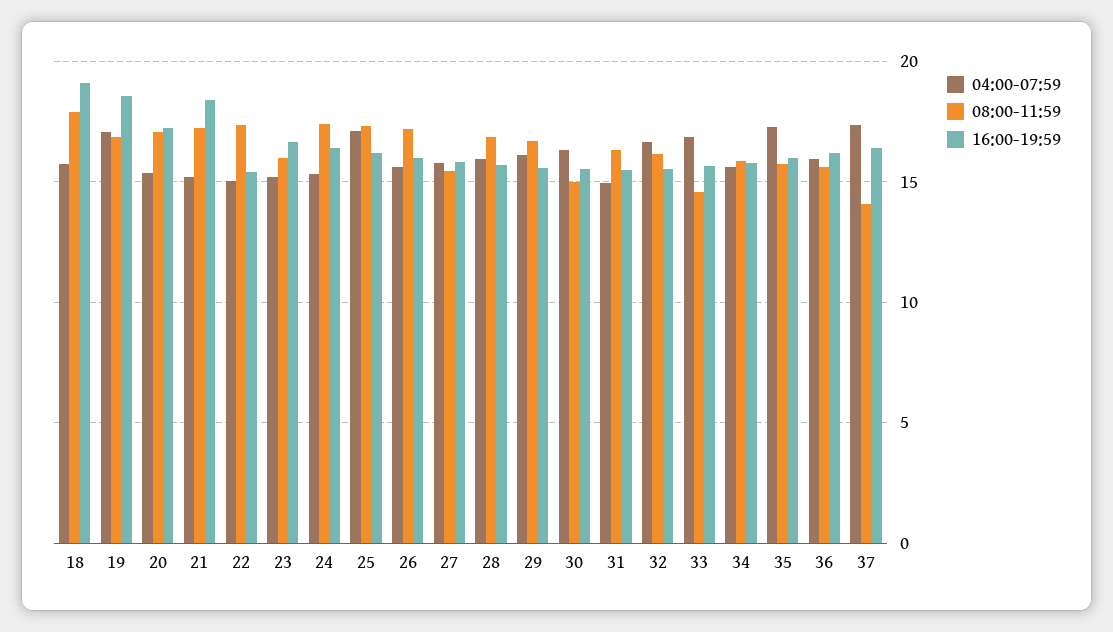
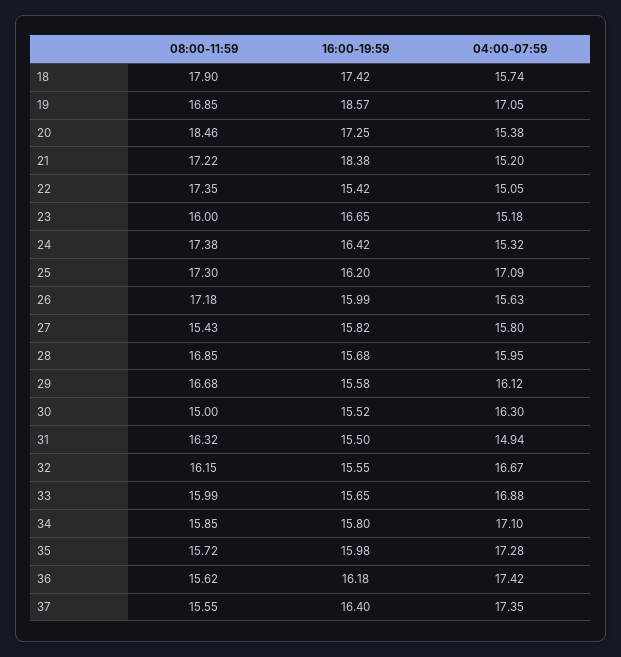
  {
    "04:00-07:59": {
      "18": 15.74,
      "19": 17.05,
      "20": 15.38,
      "21": 15.2,
      "22": 15.05,
      "23": 15.18,
      "24": 15.32,
      "25": 17.09,
      "26": 15.63,
      "27": 15.8,
      "28": 15.95,
      "29": 16.12,
      "30": 16.3,
      "31": 14.94,
      "32": 16.67,
      "33": 16.88,
-     "34": 15.5,
+     "34": 17.1,
      "35": 17.28,
-     "36": 16,
+     "36": 17.42,
      "37": 17.35
    },
    "08:00-11:59": {
      "18": 17.9,
      "19": 16.85,
-     "20": 17,
+     "20": 18.46,
      "21": 17.22,
      "22": 17.35,
      "23": 16,
      "24": 17.38,
      "25": 17.3,
      "26": 17.18,
      "27": 15.43,
      "28": 16.85,
      "29": 16.68,
      "30": 15,
      "31": 16.32,
      "32": 16.15,
-     "33": 14.5,
+     "33": 15.99,
      "34": 15.85,
      "35": 15.72,
      "36": 15.62,
-     "37": 14
+     "37": 15.55
    },
    "16:00-19:59": {
-     "18": 19,
+     "18": 17.42,
      "19": 18.57,
      "20": 17.25,
      "21": 18.38,
      "22": 15.42,
      "23": 16.65,
      "24": 16.42,
      "25": 16.2,
      "26": 15.99,
      "27": 15.82,
      "28": 15.68,
      "29": 15.58,
      "30": 15.52,
      "31": 15.5,
      "32": 15.55,
      "33": 15.65,
      "34": 15.8,
      "35": 15.98,
      "36": 16.18,
      "37": 16.4
    }
  }

